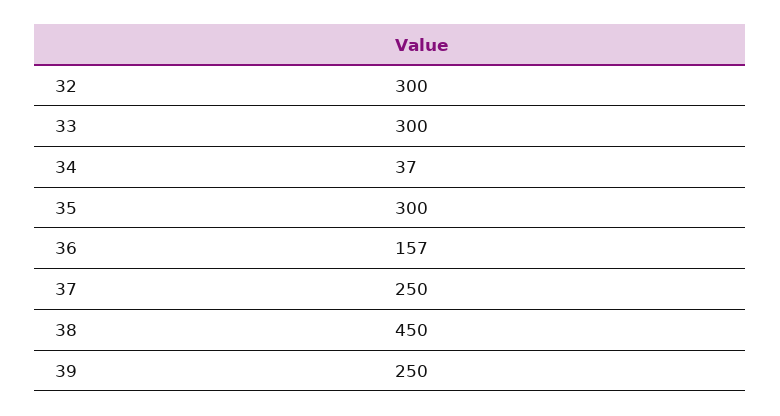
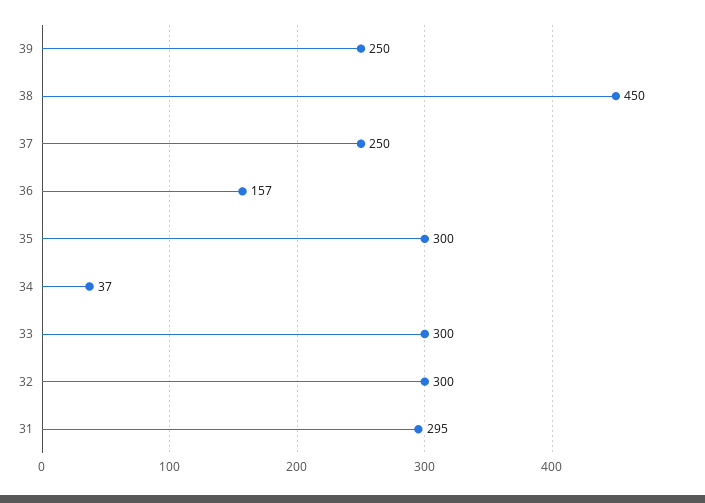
  {
    "32": 300,
    "33": 300,
    "34": 37,
    "35": 300,
    "36": 157,
    "37": 250,
    "38": 450,
-   "39": 250
+   "39": 250,
+   "31": 295
  }

